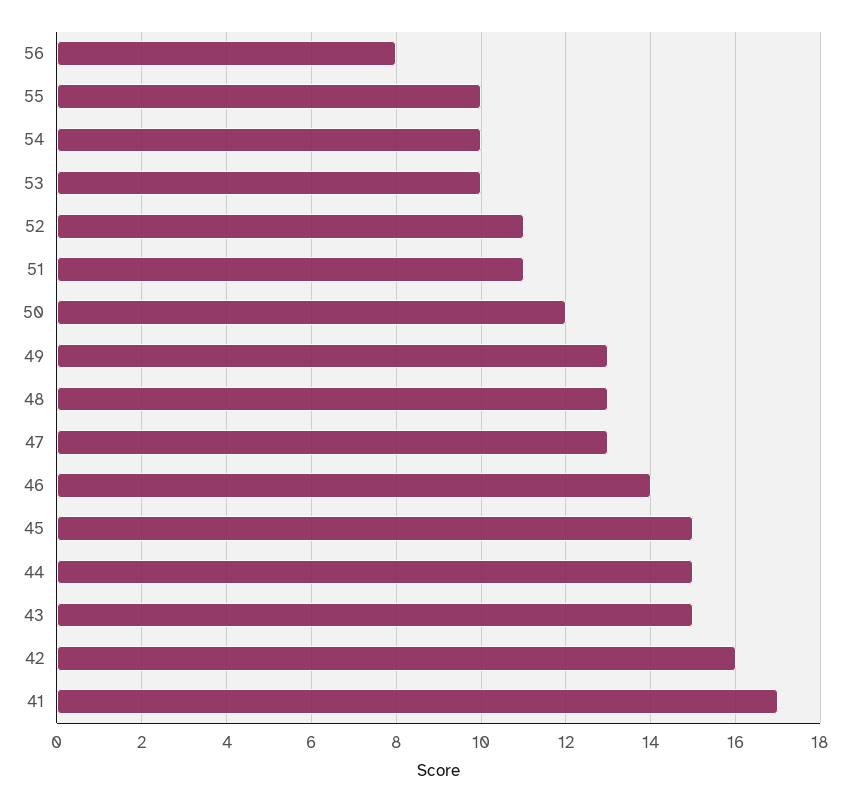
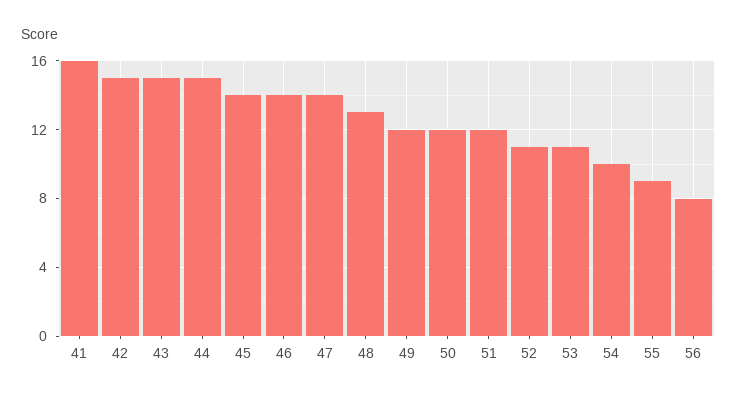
  {
    "56": 8,
-   "55": 10,
+   "55": 9,
    "54": 10,
-   "53": 10,
+   "53": 11,
    "52": 11,
-   "51": 11,
+   "51": 12,
    "50": 12,
-   "49": 13,
+   "49": 12,
    "48": 13,
-   "47": 13,
+   "47": 14,
    "46": 14,
-   "45": 15,
+   "45": 14,
    "44": 15,
    "43": 15,
-   "42": 16,
+   "42": 15,
-   "41": 17
+   "41": 16
  }

